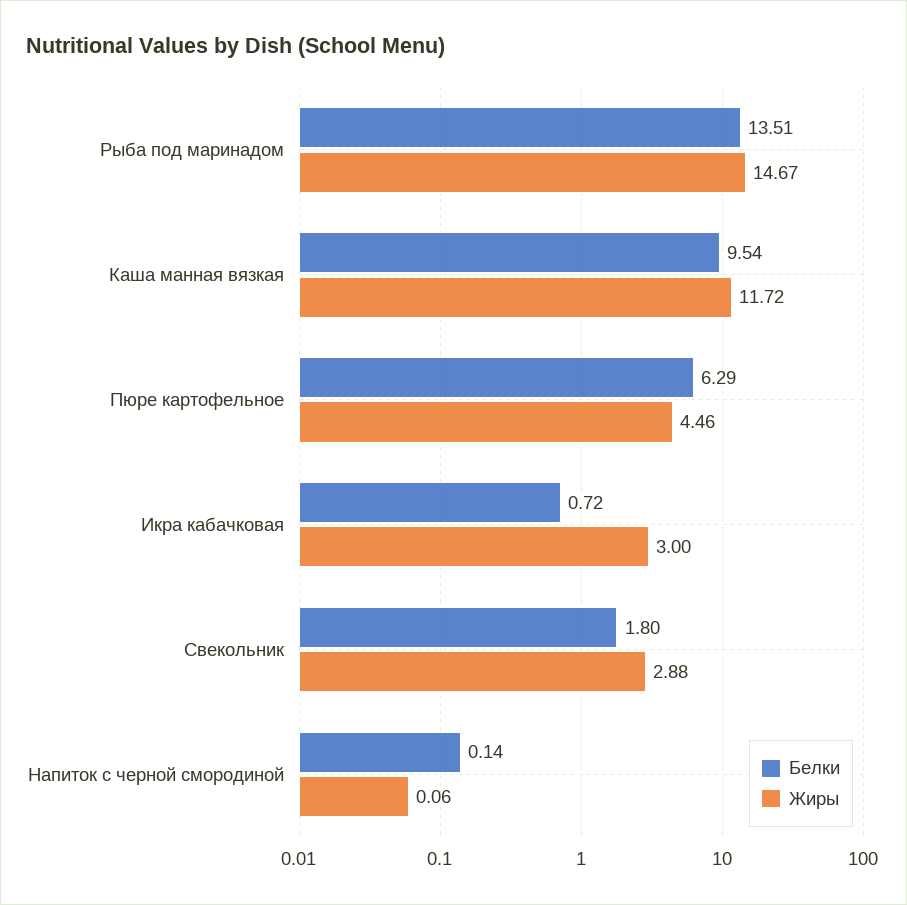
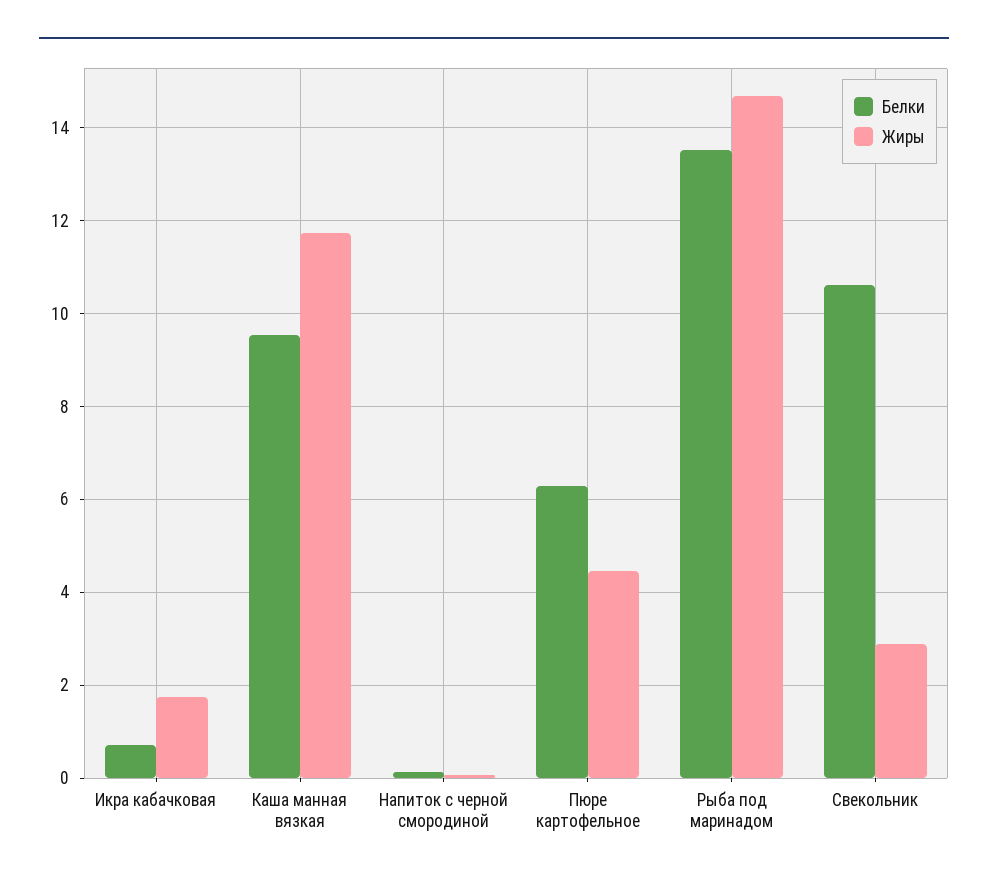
  {
    "Белки": {
      "Рыба под маринадом": 13.51,
      "Каша манная вязкая": 9.54,
      "Пюре картофельное": 6.29,
      "Икра кабачковая": 0.72,
-     "Свекольник": 1.8,
+     "Свекольник": 10.6,
      "Напиток с черной смородиной": 0.14
    },
    "Жиры": {
      "Рыба под маринадом": 14.67,
      "Каша манная вязкая": 11.72,
      "Пюре картофельное": 4.46,
-     "Икра кабачковая": 3,
+     "Икра кабачковая": 1.8,
      "Свекольник": 2.88,
      "Напиток с черной смородиной": 0.06
    }
  }

